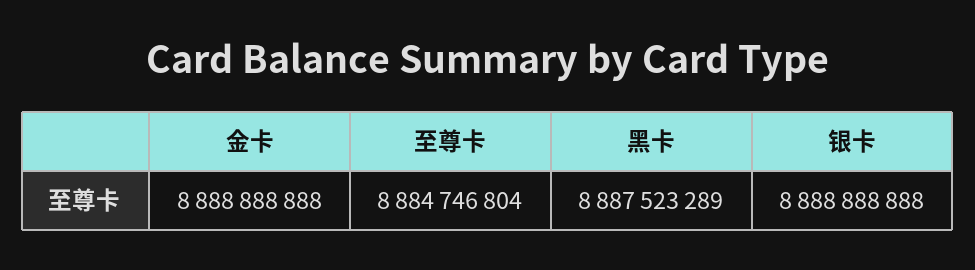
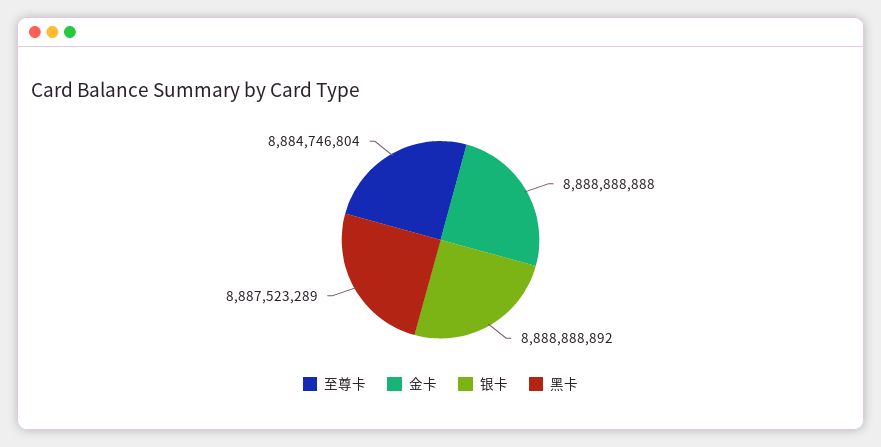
  {
    "金卡": 8888888888,
    "至尊卡": 8884746804,
    "黑卡": 8887523289,
-   "银卡": 8888888888
+   "银卡": 8888888892
  }

